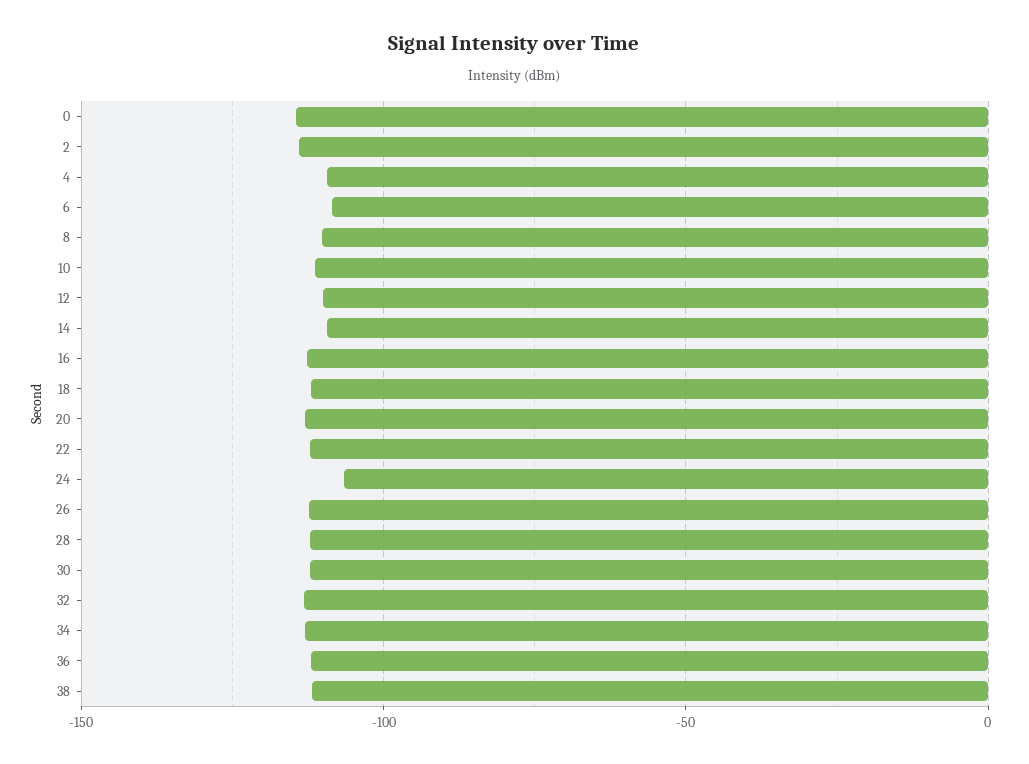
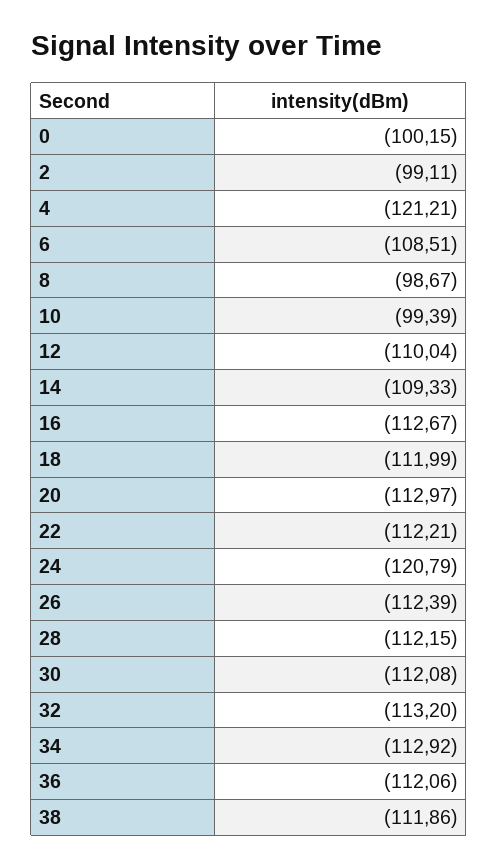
  {
-   "0": -115,
+   "0": -100.15,
-   "2": -115,
+   "2": -99.11,
-   "4": -110,
+   "4": -121.21,
    "6": -108.51,
-   "8": -110,
+   "8": -98.67,
-   "10": -110,
+   "10": -99.39,
    "12": -110.04,
    "14": -109.33,
    "16": -112.67,
    "18": -111.99,
    "20": -112.97,
    "22": -112.21,
-   "24": -105,
+   "24": -120.79,
    "26": -112.39,
    "28": -112.15,
    "30": -112.08,
    "32": -113.2,
    "34": -112.92,
    "36": -112.06,
    "38": -111.86
  }

